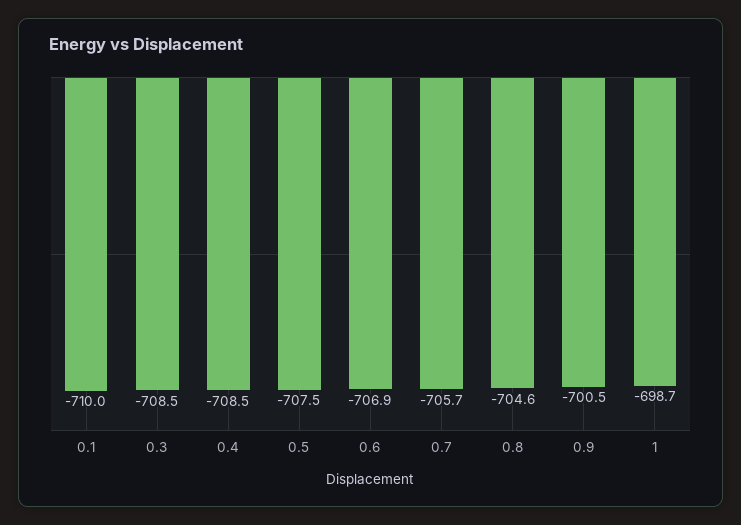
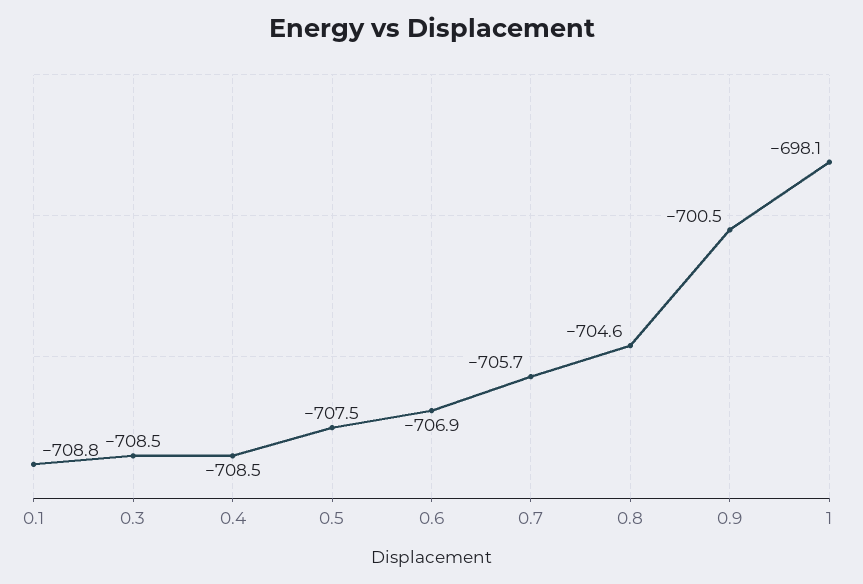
  {
-   "0.1": -710,
+   "0.1": -708.8,
    "0.3": -708.5,
    "0.4": -708.5,
    "0.5": -707.5,
    "0.6": -706.9,
    "0.7": -705.7,
    "0.8": -704.6,
    "0.9": -700.5,
-   "1": -698.7
+   "1": -698.1
  }

